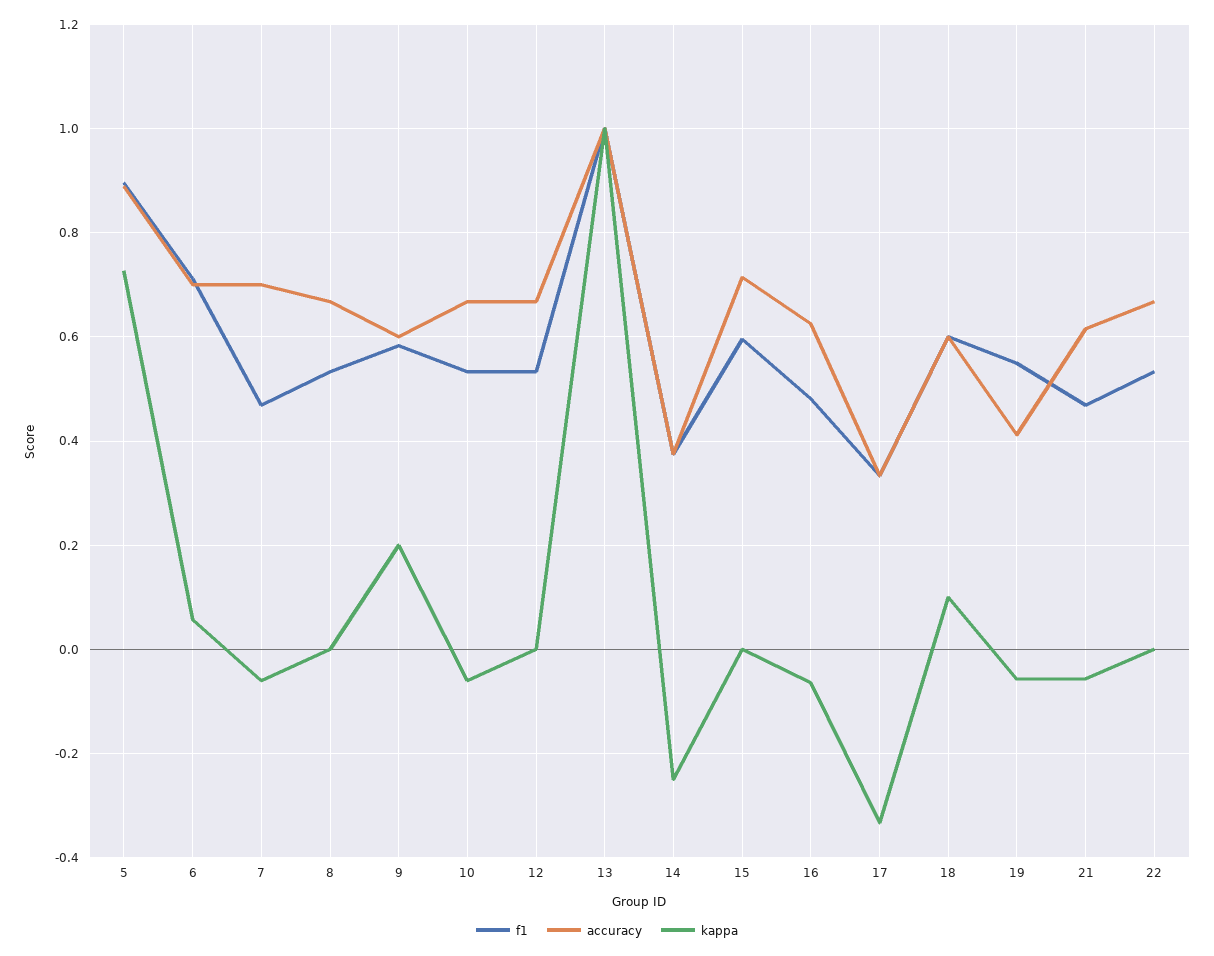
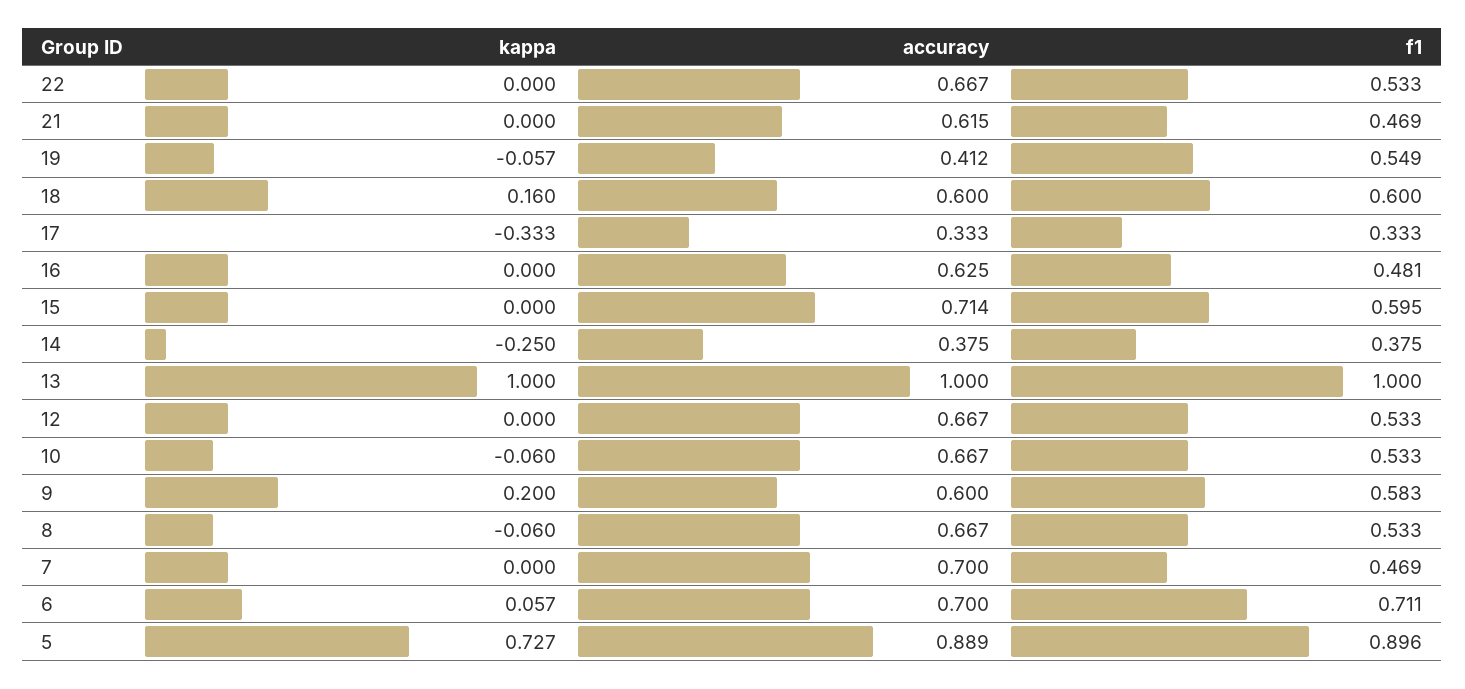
  {
    "f1": {
      "5": 0.896,
      "6": 0.711,
      "7": 0.469,
      "8": 0.533,
      "9": 0.583,
      "10": 0.533,
      "12": 0.533,
      "13": 1,
      "14": 0.375,
      "15": 0.595,
      "16": 0.481,
      "17": 0.333,
      "18": 0.6,
      "19": 0.549,
      "21": 0.469,
      "22": 0.533
    },
    "accuracy": {
      "5": 0.889,
      "6": 0.7,
      "7": 0.7,
      "8": 0.667,
      "9": 0.6,
      "10": 0.667,
      "12": 0.667,
      "13": 1,
      "14": 0.375,
      "15": 0.714,
      "16": 0.625,
      "17": 0.333,
      "18": 0.6,
      "19": 0.412,
      "21": 0.615,
      "22": 0.667
    },
    "kappa": {
      "5": 0.727,
      "6": 0.057,
-     "7": -0.06,
+     "7": 0,
-     "8": 0,
+     "8": -0.06,
      "9": 0.2,
      "10": -0.06,
      "12": 0,
      "13": 1,
      "14": -0.25,
      "15": 0,
-     "16": -0.06,
+     "16": 0,
      "17": -0.333,
-     "18": 0.1,
+     "18": 0.16,
      "19": -0.057,
-     "21": -0.06,
+     "21": 0,
      "22": 0
    }
  }

